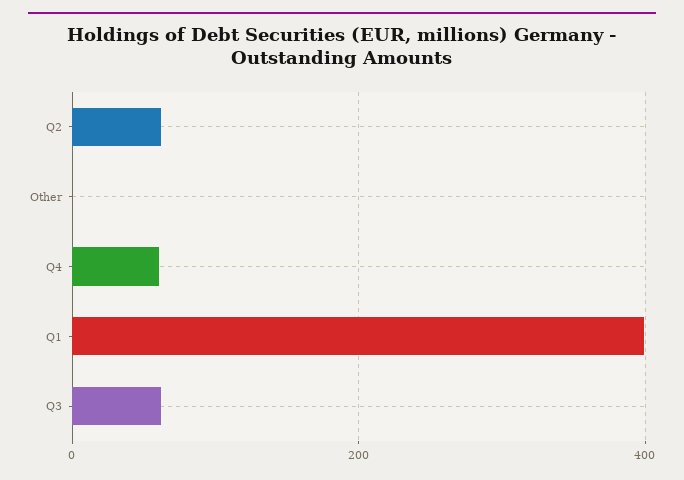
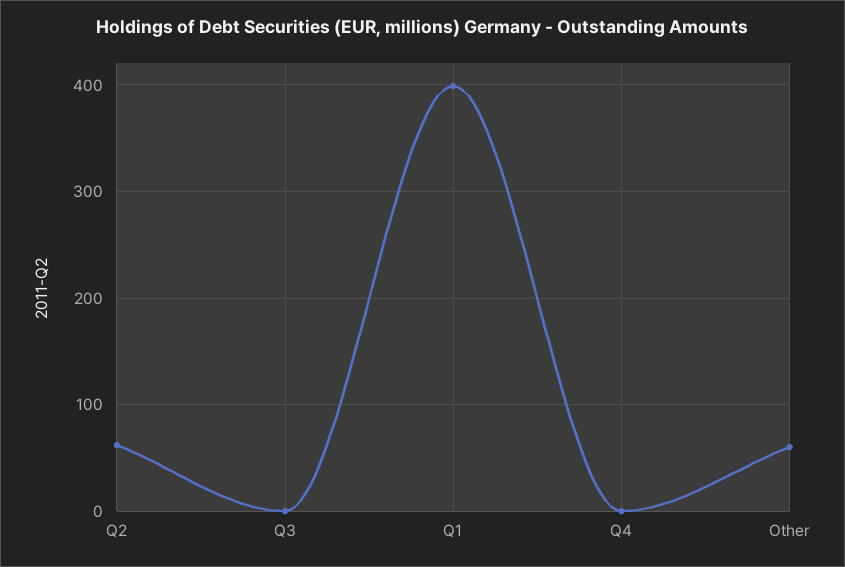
  {
    "Q2": 60,
-   "Other": 0,
+   "Other": 60,
-   "Q4": 60,
+   "Q4": 0,
    "Q1": 400,
-   "Q3": 60
+   "Q3": 0
  }

